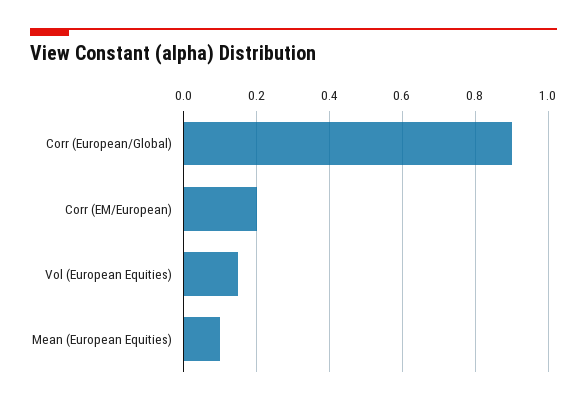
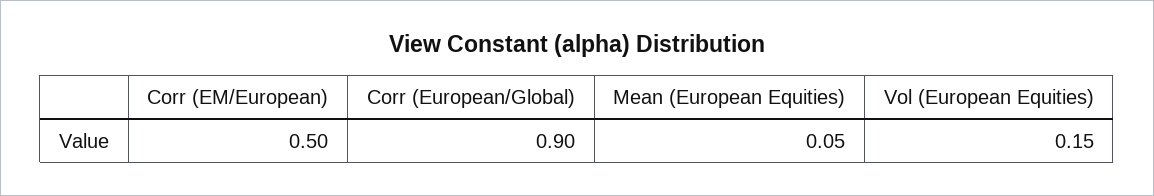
  {
    "Corr (European/Global)": 0.9,
-   "Corr (EM/European)": 0.2,
+   "Corr (EM/European)": 0.5,
    "Vol (European Equities)": 0.15,
-   "Mean (European Equities)": 0.1
+   "Mean (European Equities)": 0.05
  }

